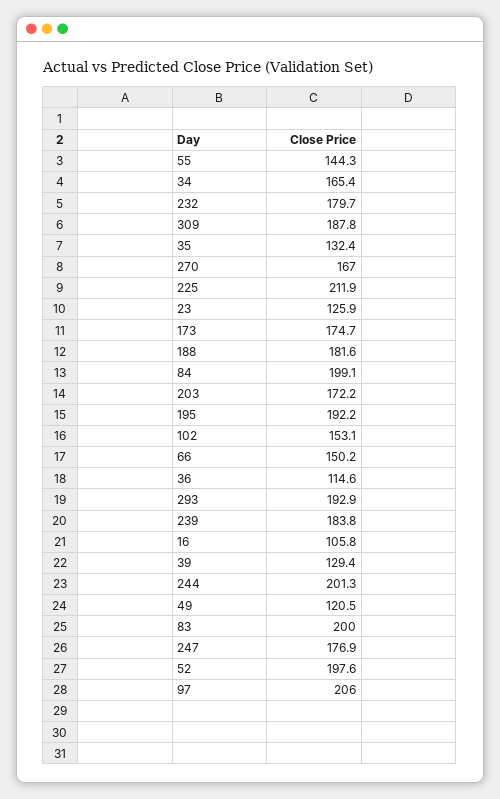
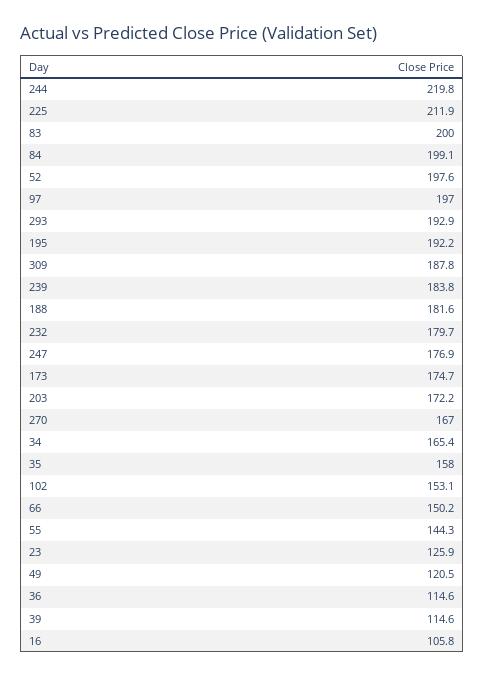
  {
    "55": 144.3,
    "34": 165.4,
    "232": 179.7,
    "309": 187.8,
-   "35": 132.4,
+   "35": 158,
    "270": 167,
    "225": 211.9,
    "23": 125.9,
    "173": 174.7,
    "188": 181.6,
    "84": 199.1,
    "203": 172.2,
    "195": 192.2,
    "102": 153.1,
    "66": 150.2,
    "36": 114.6,
    "293": 192.9,
    "239": 183.8,
    "16": 105.8,
-   "39": 129.4,
+   "39": 114.6,
-   "244": 201.3,
+   "244": 219.8,
    "49": 120.5,
    "83": 200,
    "247": 176.9,
    "52": 197.6,
-   "97": 206
+   "97": 197
  }

